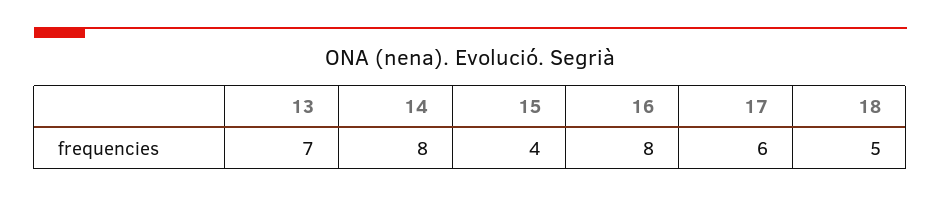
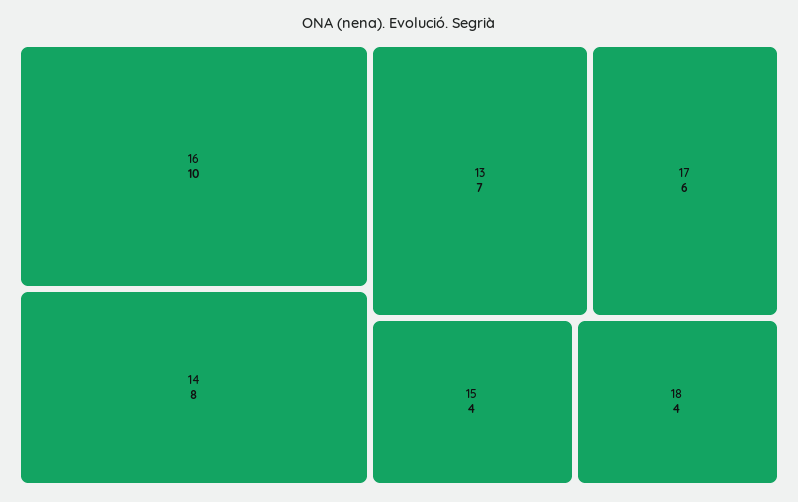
  {
    "13": 7,
    "14": 8,
    "15": 4,
-   "16": 8,
+   "16": 10,
    "17": 6,
-   "18": 5
+   "18": 4
  }

